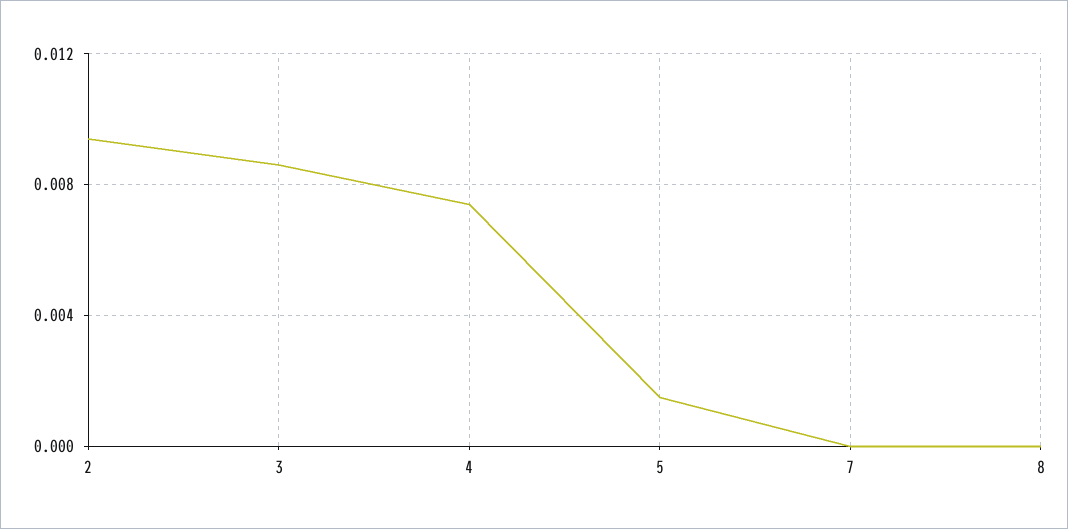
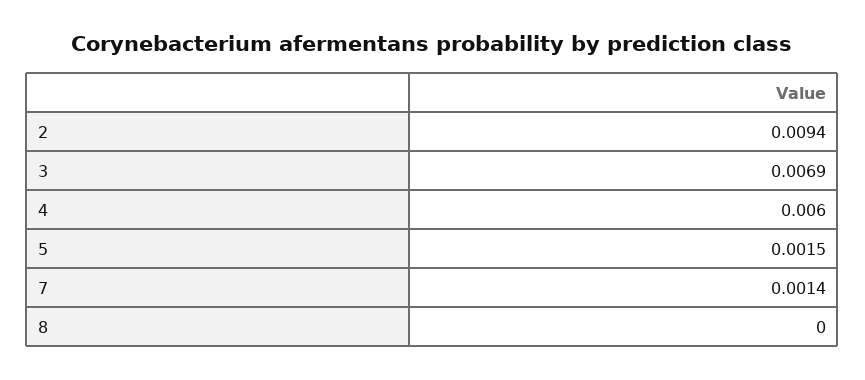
  {
    "2": 0.0094,
-   "3": 0.0085,
+   "3": 0.0069,
-   "4": 0.0075,
+   "4": 0.006,
    "5": 0.0015,
-   "7": 0,
+   "7": 0.0014,
    "8": 0
  }

